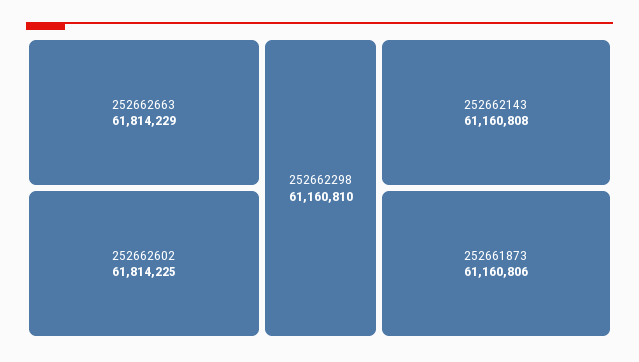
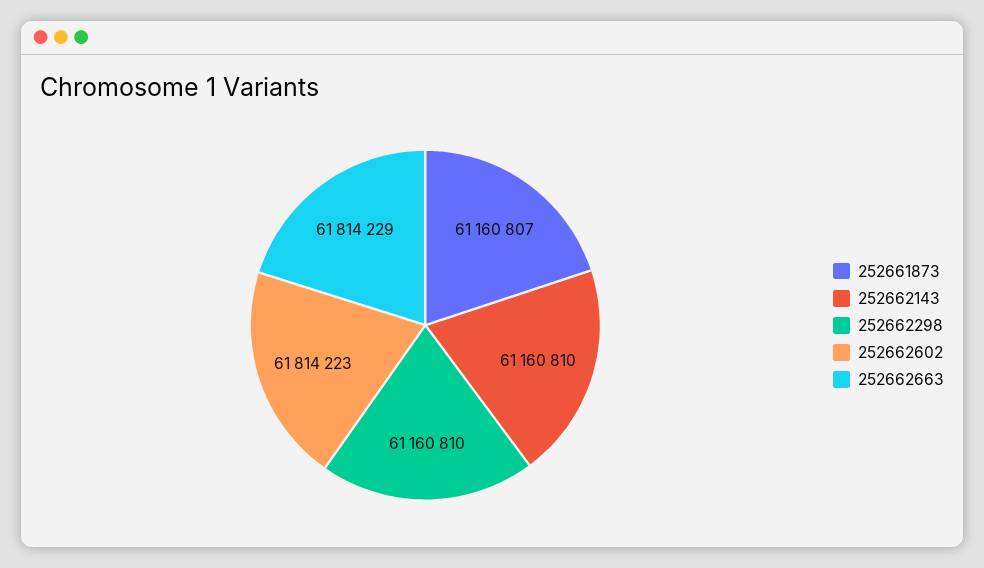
  {
    "252662663": 61814229,
-   "252662602": 61814225,
+   "252662602": 61814223,
    "252662298": 61160810,
-   "252662143": 61160808,
+   "252662143": 61160810,
-   "252661873": 61160806
+   "252661873": 61160807
  }

